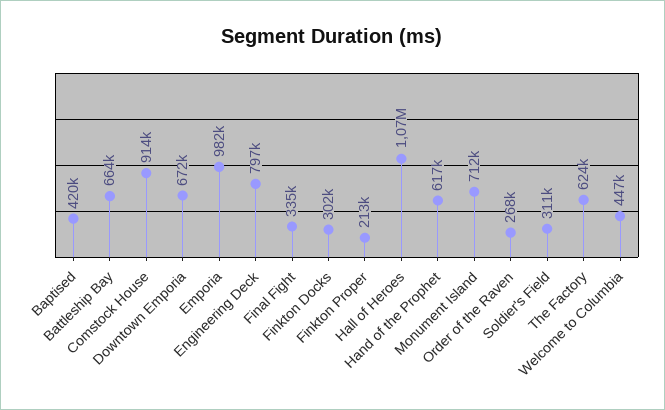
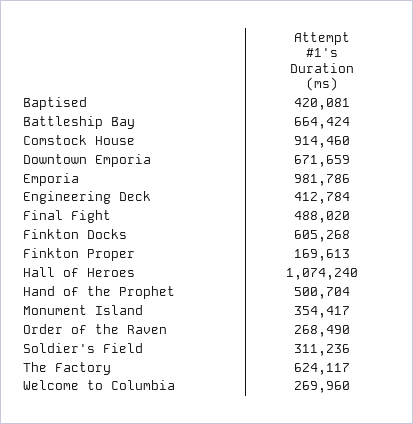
  {
    "Baptised": 420081,
    "Battleship Bay": 664424,
    "Comstock House": 914460,
    "Downtown Emporia": 671659,
    "Emporia": 981786,
-   "Engineering Deck": 797000,
+   "Engineering Deck": 412784,
-   "Final Fight": 335000,
+   "Final Fight": 488020,
-   "Finkton Docks": 302000,
+   "Finkton Docks": 605268,
-   "Finkton Proper": 213000,
+   "Finkton Proper": 169613,
    "Hall of Heroes": 1074240,
-   "Hand of the Prophet": 617000,
+   "Hand of the Prophet": 500704,
-   "Monument Island": 712000,
+   "Monument Island": 354417,
    "Order of the Raven": 268490,
    "Soldier's Field": 311236,
    "The Factory": 624117,
-   "Welcome to Columbia": 447000
+   "Welcome to Columbia": 269960
  }

